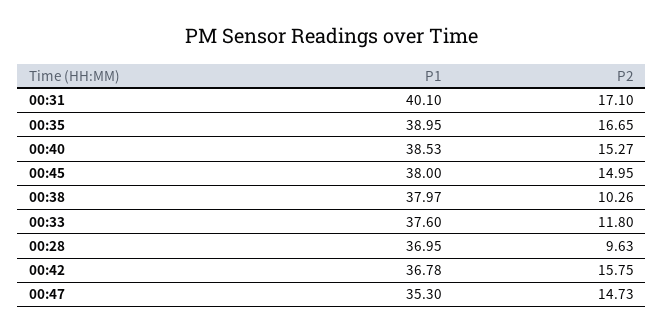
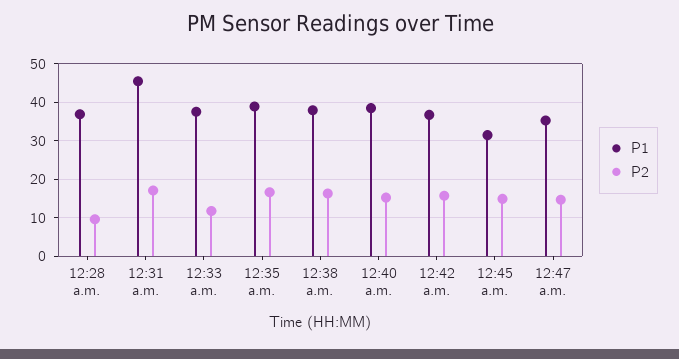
  {
    "P1": {
-     "00:31": 40.1,
+     "00:31": 46,
      "00:35": 38.95,
      "00:40": 38.53,
-     "00:45": 38,
+     "00:45": 32,
      "00:38": 37.97,
      "00:33": 37.6,
      "00:28": 36.95,
      "00:42": 36.78,
      "00:47": 35.3
    },
    "P2": {
      "00:31": 17.1,
      "00:35": 16.65,
      "00:40": 15.27,
      "00:45": 14.95,
-     "00:38": 10.26,
+     "00:38": 16,
      "00:33": 11.8,
      "00:28": 9.63,
      "00:42": 15.75,
      "00:47": 14.73
    }
  }

